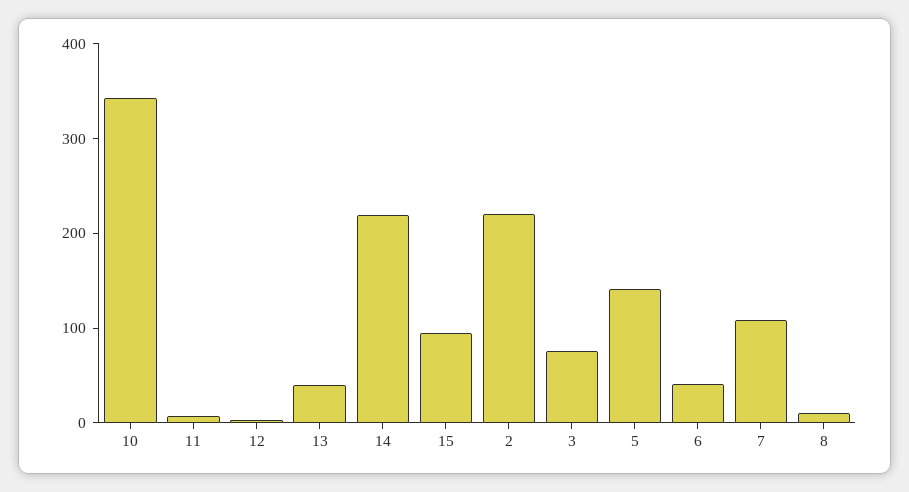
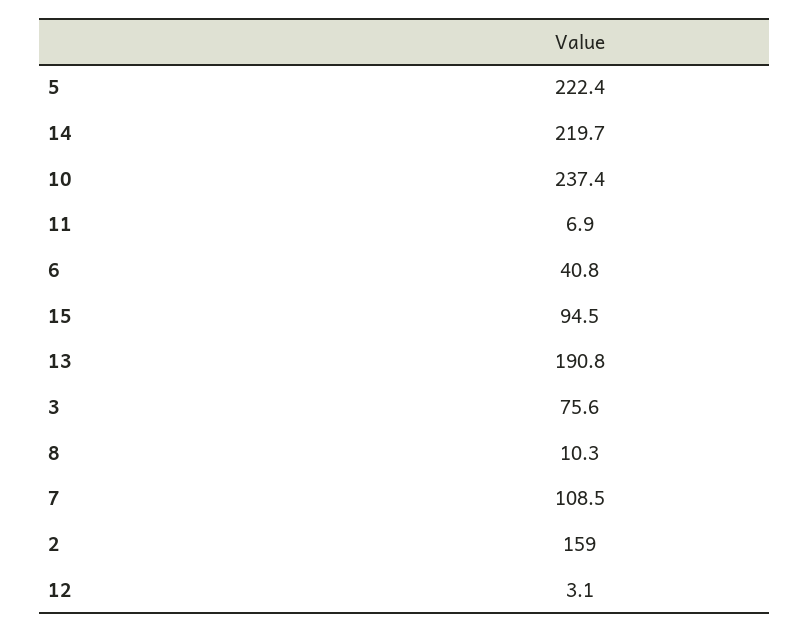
  {
-   "10": 340,
+   "10": 237.4,
    "11": 6.9,
    "12": 3.1,
-   "13": 40,
+   "13": 190.8,
    "14": 219.7,
    "15": 94.5,
-   "2": 220,
+   "2": 159,
    "3": 75.6,
-   "5": 140,
+   "5": 222.4,
    "6": 40.8,
    "7": 108.5,
    "8": 10.3
  }

